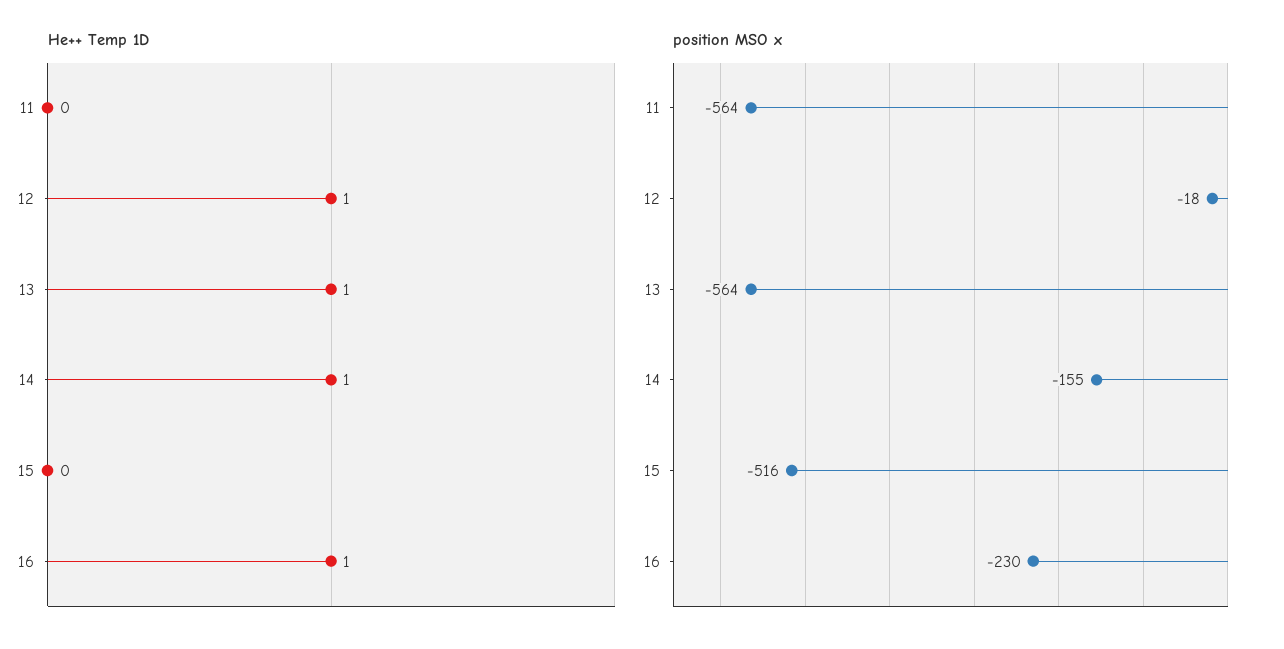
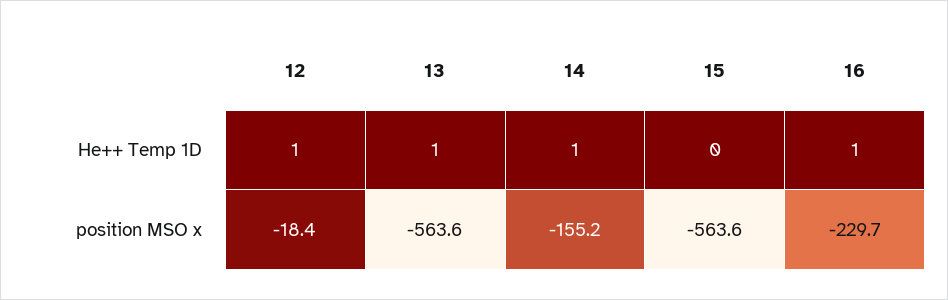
  {
    "He++ Temp 1D": {
-     "11": 0,
      "12": 1,
      "13": 1,
      "14": 1,
      "15": 0,
      "16": 1
    },
    "position MSO x": {
-     "11": -564,
      "12": -18.4,
      "13": -563.6,
      "14": -155.2,
-     "15": -516,
+     "15": -563.6,
      "16": -229.7
    }
  }

